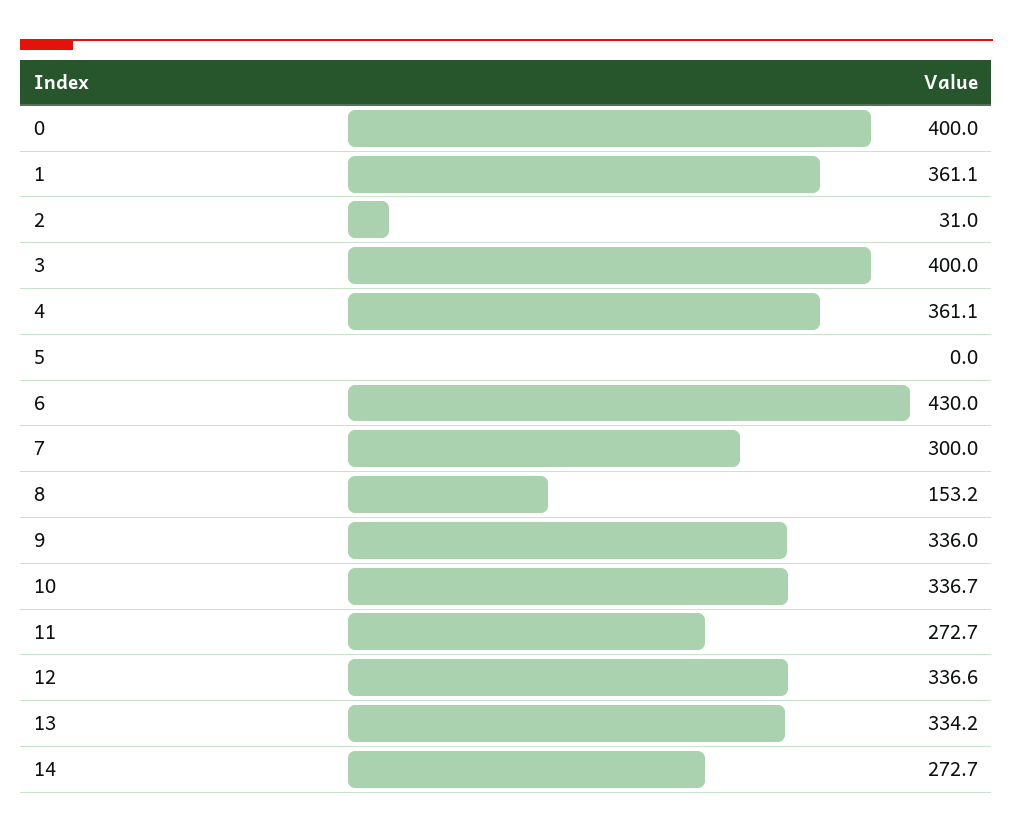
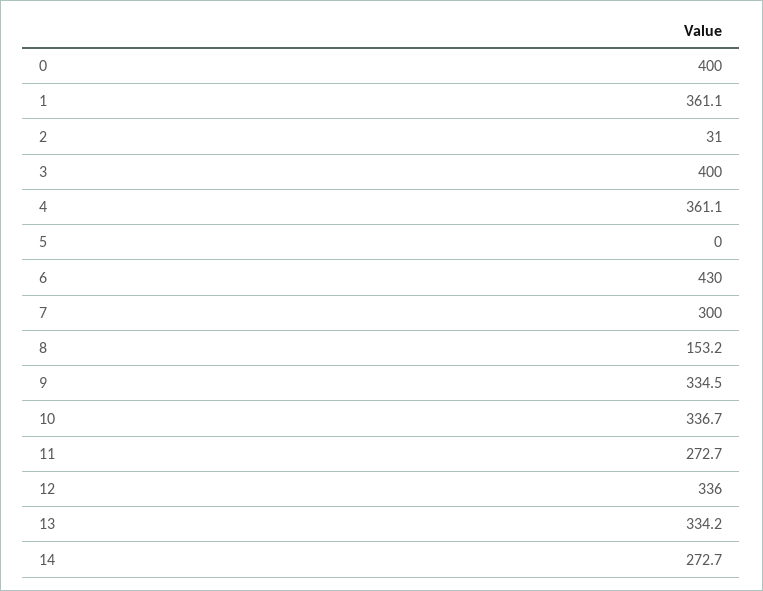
  {
    "0": 400,
    "1": 361.1,
    "2": 31,
    "3": 400,
    "4": 361.1,
    "5": 0,
    "6": 430,
    "7": 300,
    "8": 153.2,
-   "9": 336,
+   "9": 334.5,
    "10": 336.7,
    "11": 272.7,
-   "12": 336.6,
+   "12": 336,
    "13": 334.2,
    "14": 272.7
  }

